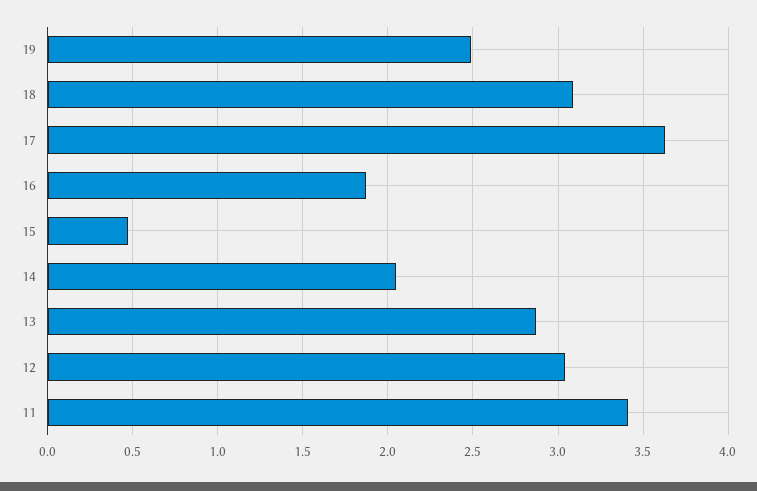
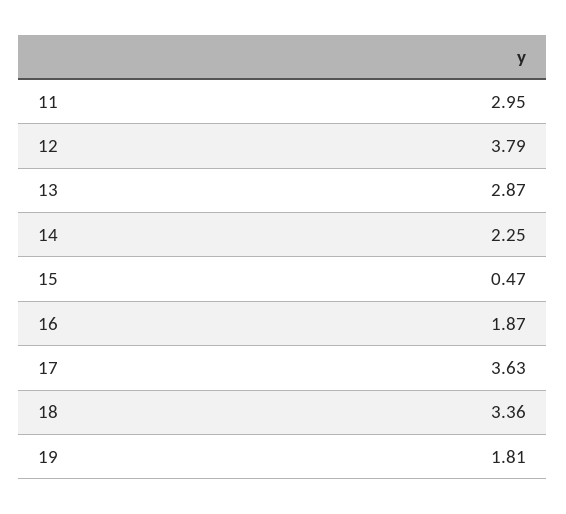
  {
-   "19": 2.5,
+   "19": 1.81,
-   "18": 3.1,
+   "18": 3.36,
    "17": 3.63,
    "16": 1.87,
    "15": 0.47,
-   "14": 2.05,
+   "14": 2.25,
    "13": 2.87,
-   "12": 3.05,
+   "12": 3.79,
-   "11": 3.4
+   "11": 2.95
  }

